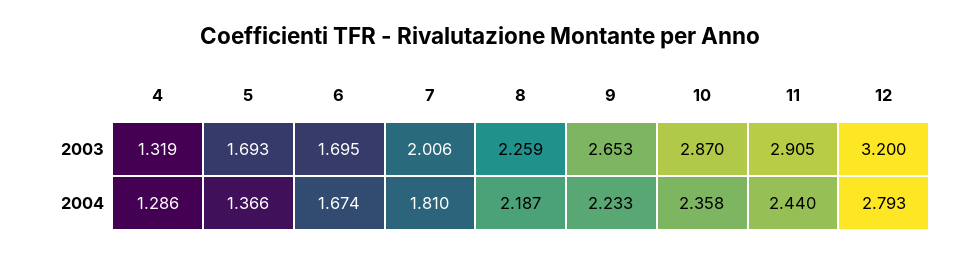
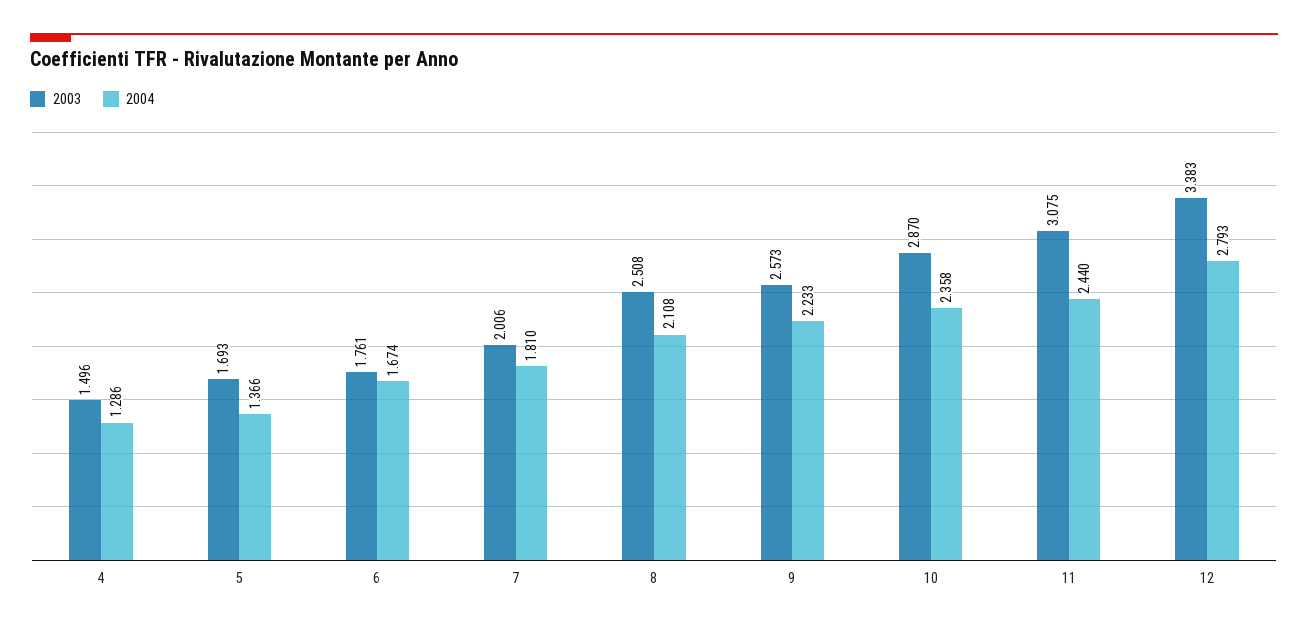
  {
    "2003": {
-     "4": 1.319,
+     "4": 1.496,
      "5": 1.693,
-     "6": 1.695,
+     "6": 1.761,
      "7": 2.006,
-     "8": 2.259,
+     "8": 2.508,
-     "9": 2.653,
+     "9": 2.573,
      "10": 2.87,
-     "11": 2.905,
+     "11": 3.075,
-     "12": 3.2
+     "12": 3.383
    },
    "2004": {
      "4": 1.286,
      "5": 1.366,
      "6": 1.674,
      "7": 1.81,
-     "8": 2.187,
+     "8": 2.108,
      "9": 2.233,
      "10": 2.358,
      "11": 2.44,
      "12": 2.793
    }
  }

